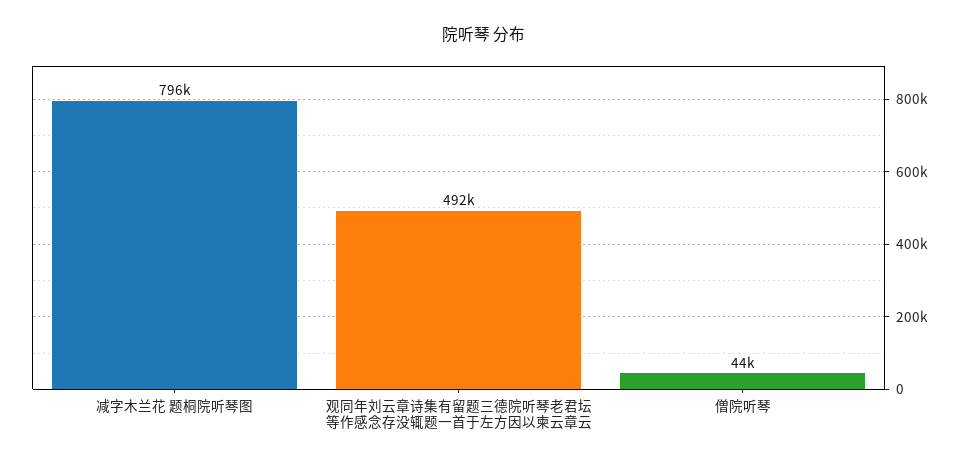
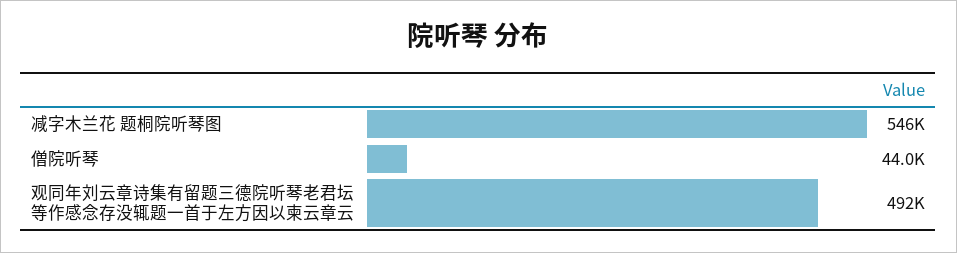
  {
-   "减字木兰花 题桐院听琴图": 796000,
+   "减字木兰花 题桐院听琴图": 546000,
    "观同年刘云章诗集有留题三德院听琴老君坛等作感念存没辄题一首于左方因以柬云章云": 492000,
    "僧院听琴": 44000
  }

